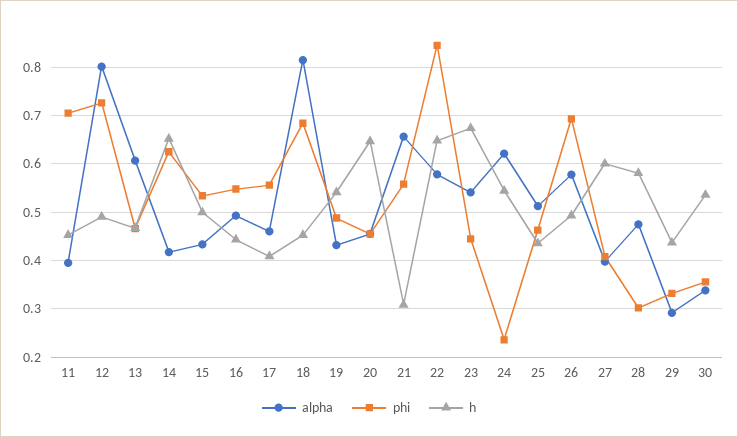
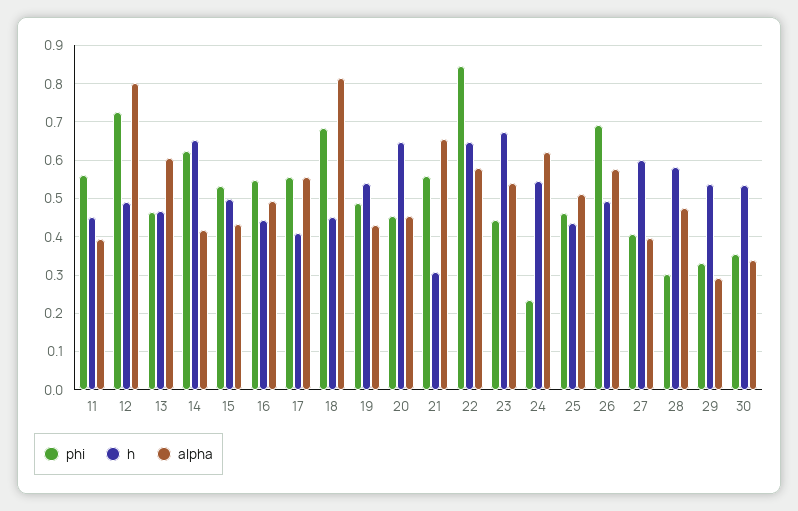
  {
    "alpha": {
      "11": 0.4,
      "12": 0.8,
      "13": 0.6,
      "14": 0.42,
      "15": 0.44,
      "16": 0.5,
-     "17": 0.46,
+     "17": 0.56,
      "18": 0.82,
      "19": 0.44,
      "20": 0.46,
      "21": 0.66,
      "22": 0.58,
      "23": 0.54,
      "24": 0.62,
      "25": 0.52,
      "26": 0.58,
      "27": 0.4,
      "28": 0.48,
      "29": 0.3,
      "30": 0.34
    },
    "phi": {
-     "11": 0.7,
+     "11": 0.56,
      "12": 0.72,
      "13": 0.46,
      "14": 0.62,
      "15": 0.54,
      "16": 0.54,
      "17": 0.56,
      "18": 0.68,
      "19": 0.48,
      "20": 0.46,
      "21": 0.56,
      "22": 0.84,
      "23": 0.44,
      "24": 0.24,
      "25": 0.46,
      "26": 0.7,
      "27": 0.4,
      "28": 0.3,
      "29": 0.34,
      "30": 0.36
    },
    "h": {
      "11": 0.46,
      "12": 0.5,
      "13": 0.46,
      "14": 0.66,
      "15": 0.5,
      "16": 0.44,
      "17": 0.4,
      "18": 0.46,
      "19": 0.54,
      "20": 0.64,
      "21": 0.3,
      "22": 0.64,
      "23": 0.68,
      "24": 0.54,
      "25": 0.44,
      "26": 0.5,
      "27": 0.6,
      "28": 0.58,
-     "29": 0.44,
+     "29": 0.54,
      "30": 0.54
    }
  }

